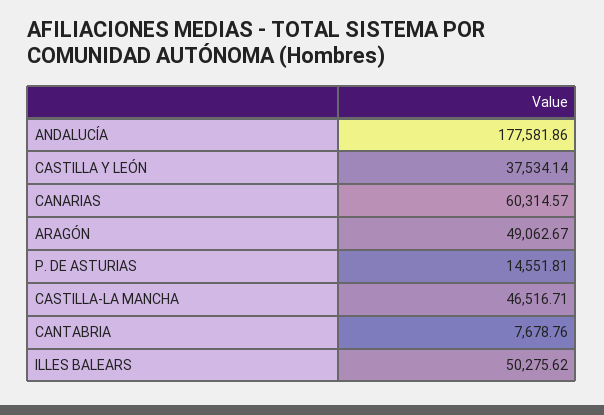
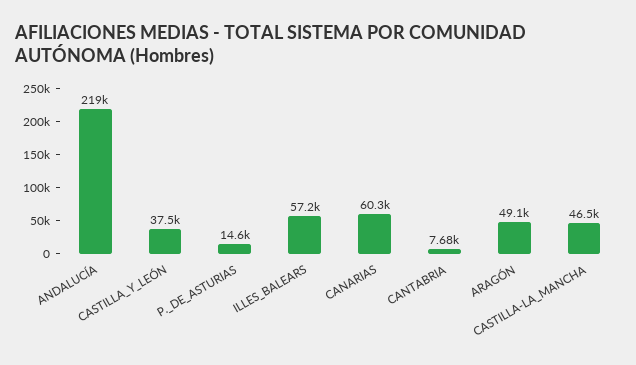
  {
-   "ANDALUCÍA": 177581.86,
+   "ANDALUCÍA": 219000,
    "CASTILLA Y LEÓN": 37534.14,
    "CANARIAS": 60314.57,
    "ARAGÓN": 49062.67,
    "P. DE ASTURIAS": 14551.81,
    "CASTILLA-LA MANCHA": 46516.71,
    "CANTABRIA": 7678.76,
-   "ILLES BALEARS": 50275.62
+   "ILLES BALEARS": 57200
  }

